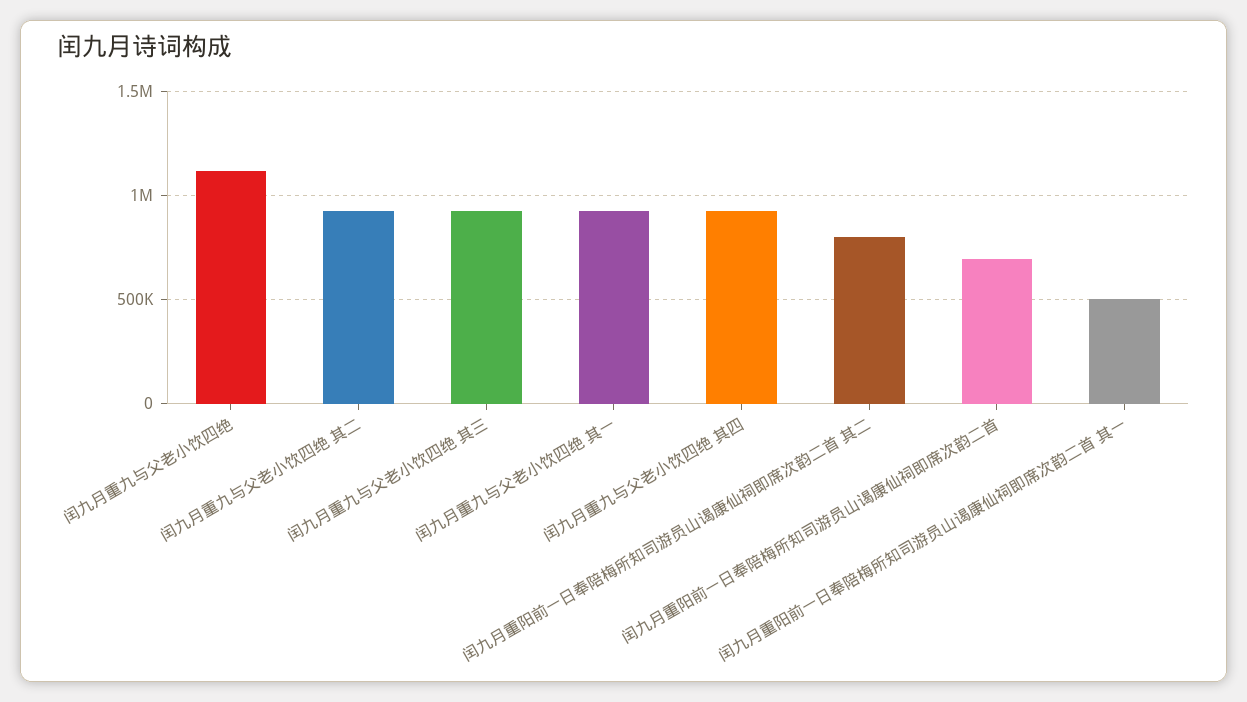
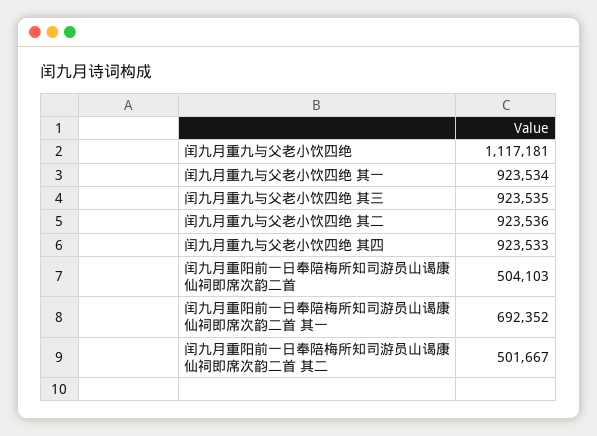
  {
    "闰九月重九与父老小饮四绝": 1117181,
    "闰九月重九与父老小饮四绝 其二": 923536,
    "闰九月重九与父老小饮四绝 其三": 923535,
    "闰九月重九与父老小饮四绝 其一": 923534,
    "闰九月重九与父老小饮四绝 其四": 923533,
-   "闰九月重阳前一日奉陪梅所知司游员山谒康仙祠即席次韵二首 其二": 800000,
+   "闰九月重阳前一日奉陪梅所知司游员山谒康仙祠即席次韵二首 其二": 501667,
-   "闰九月重阳前一日奉陪梅所知司游员山谒康仙祠即席次韵二首": 700000,
+   "闰九月重阳前一日奉陪梅所知司游员山谒康仙祠即席次韵二首": 504103,
-   "闰九月重阳前一日奉陪梅所知司游员山谒康仙祠即席次韵二首 其一": 500000
+   "闰九月重阳前一日奉陪梅所知司游员山谒康仙祠即席次韵二首 其一": 692352
  }

